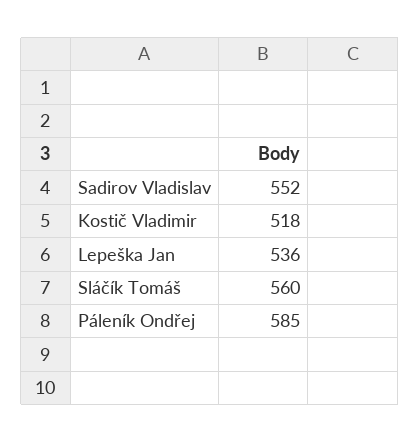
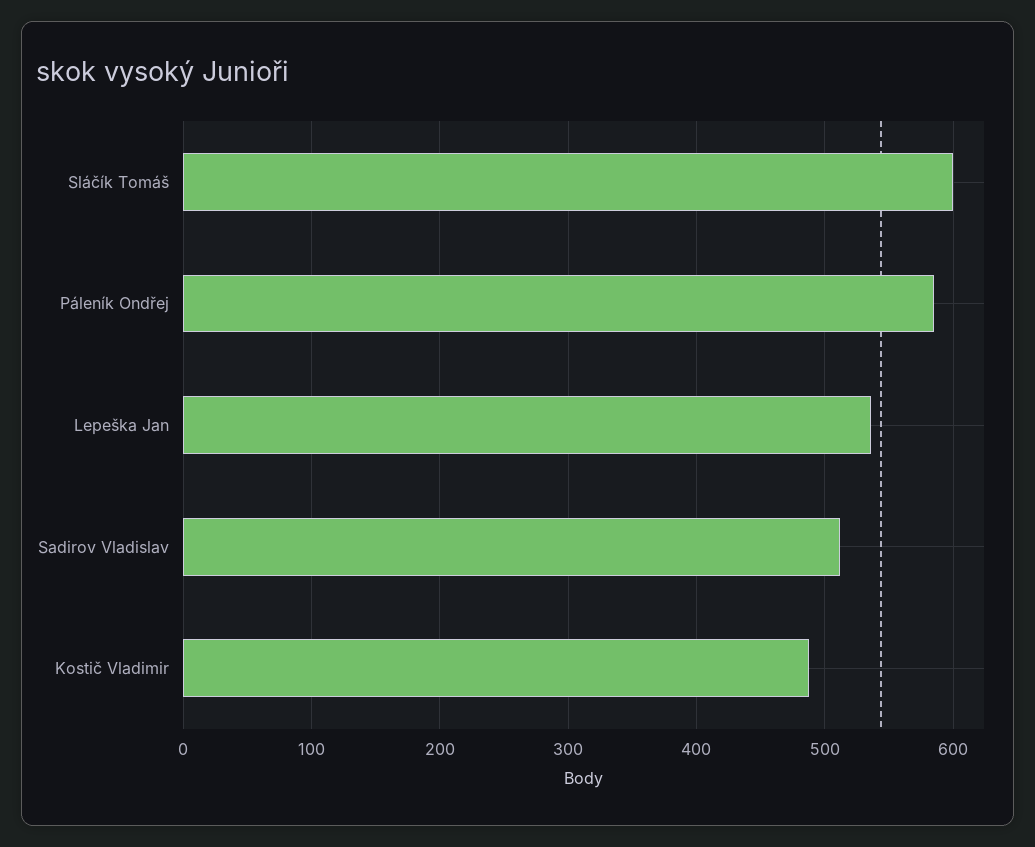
  {
-   "Sadirov Vladislav": 552,
+   "Sadirov Vladislav": 510,
-   "Kostič Vladimir": 518,
+   "Kostič Vladimir": 490,
    "Lepeška Jan": 536,
-   "Sláčík Tomáš": 560,
+   "Sláčík Tomáš": 600,
    "Páleník Ondřej": 585
  }

